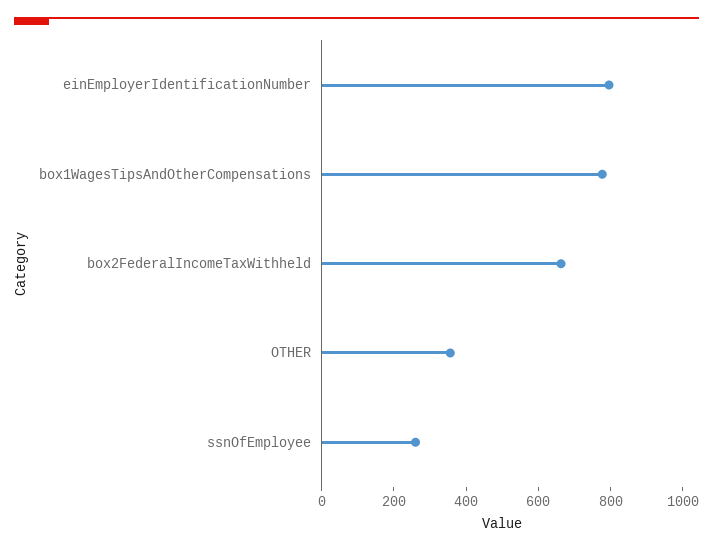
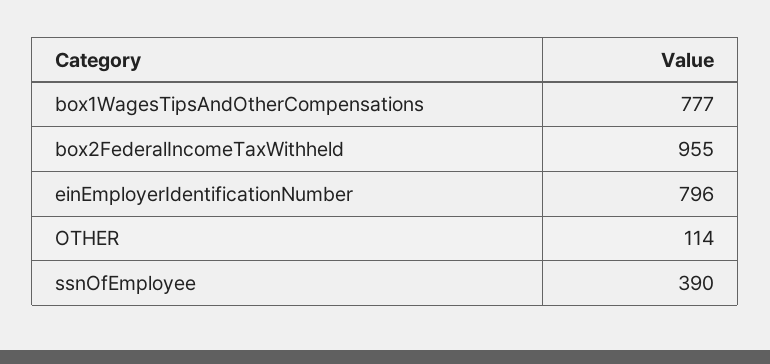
  {
    "einEmployerIdentificationNumber": 796,
    "box1WagesTipsAndOtherCompensations": 777,
-   "box2FederalIncomeTaxWithheld": 650,
+   "box2FederalIncomeTaxWithheld": 955,
-   "OTHER": 350,
+   "OTHER": 114,
-   "ssnOfEmployee": 250
+   "ssnOfEmployee": 390
  }

